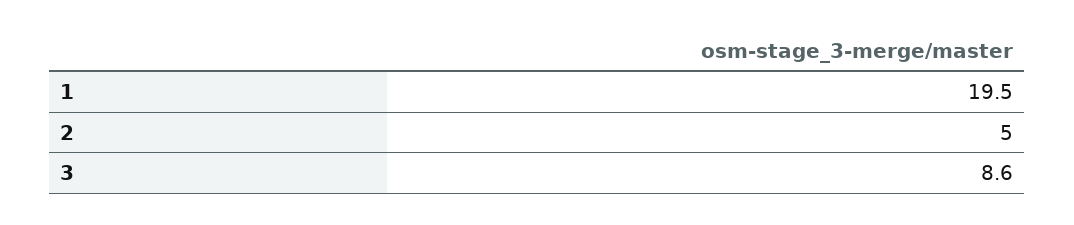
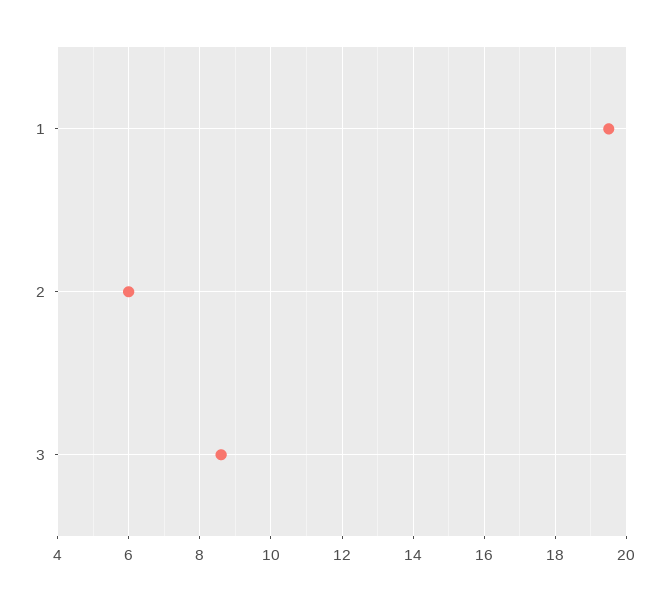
  {
    "1": 19.5,
-   "2": 5,
+   "2": 6,
    "3": 8.6
  }

